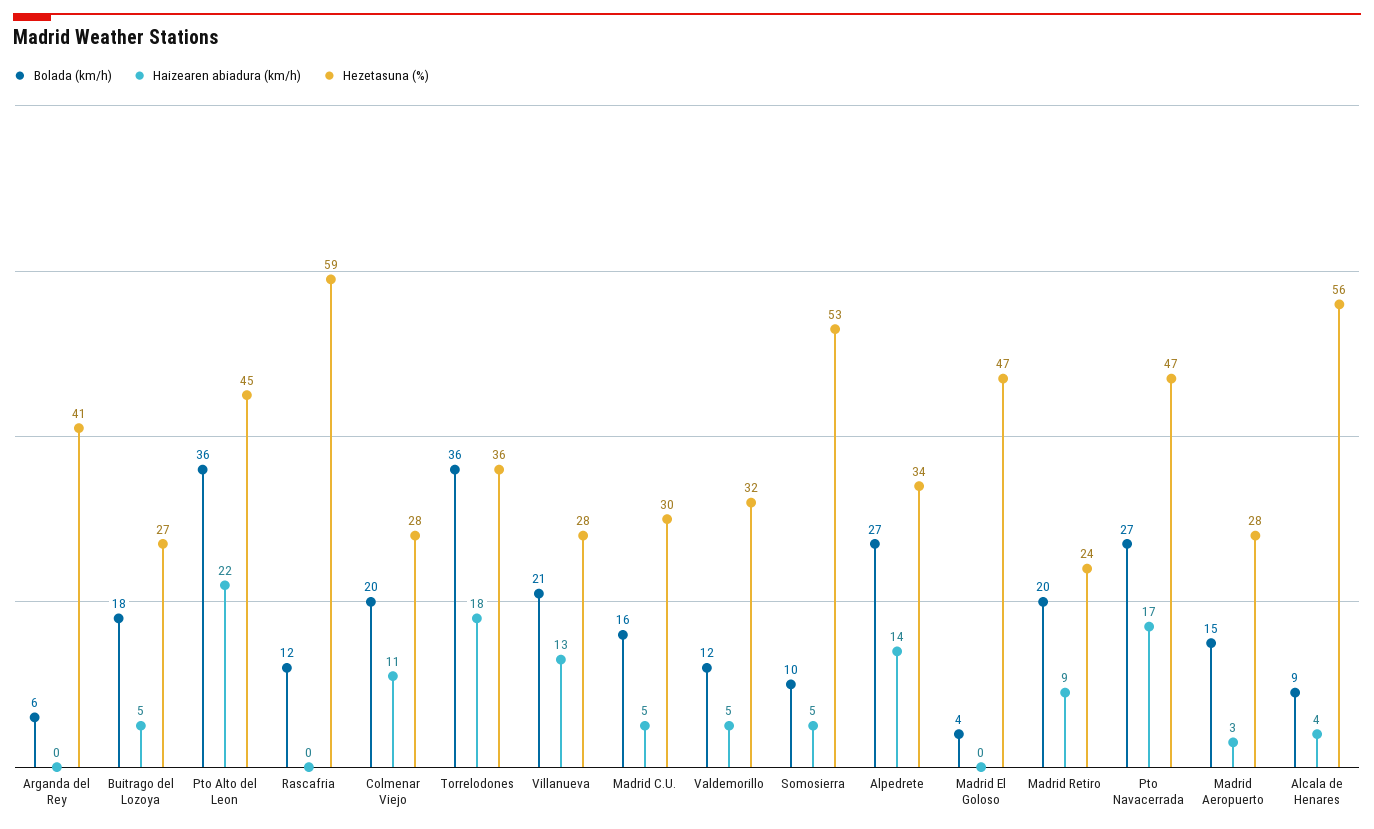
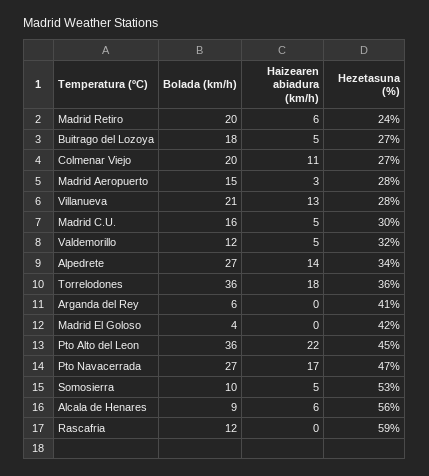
  {
    "Bolada (km/h)": {
      "Arganda del Rey": 6,
      "Buitrago del Lozoya": 18,
      "Pto Alto del Leon": 36,
      "Rascafria": 12,
      "Colmenar Viejo": 20,
      "Torrelodones": 36,
      "Villanueva": 21,
      "Madrid C.U.": 16,
      "Valdemorillo": 12,
      "Somosierra": 10,
      "Alpedrete": 27,
      "Madrid El Goloso": 4,
      "Madrid Retiro": 20,
      "Pto Navacerrada": 27,
      "Madrid Aeropuerto": 15,
      "Alcala de Henares": 9
    },
    "Haizearen abiadura (km/h)": {
      "Arganda del Rey": 0,
      "Buitrago del Lozoya": 5,
      "Pto Alto del Leon": 22,
      "Rascafria": 0,
      "Colmenar Viejo": 11,
      "Torrelodones": 18,
      "Villanueva": 13,
      "Madrid C.U.": 5,
      "Valdemorillo": 5,
      "Somosierra": 5,
      "Alpedrete": 14,
      "Madrid El Goloso": 0,
-     "Madrid Retiro": 9,
+     "Madrid Retiro": 6,
      "Pto Navacerrada": 17,
      "Madrid Aeropuerto": 3,
-     "Alcala de Henares": 4
+     "Alcala de Henares": 6
    },
    "Hezetasuna (%)": {
      "Arganda del Rey": 41,
      "Buitrago del Lozoya": 27,
      "Pto Alto del Leon": 45,
      "Rascafria": 59,
-     "Colmenar Viejo": 28,
+     "Colmenar Viejo": 27,
      "Torrelodones": 36,
      "Villanueva": 28,
      "Madrid C.U.": 30,
      "Valdemorillo": 32,
      "Somosierra": 53,
      "Alpedrete": 34,
-     "Madrid El Goloso": 47,
+     "Madrid El Goloso": 42,
      "Madrid Retiro": 24,
      "Pto Navacerrada": 47,
      "Madrid Aeropuerto": 28,
      "Alcala de Henares": 56
    }
  }

